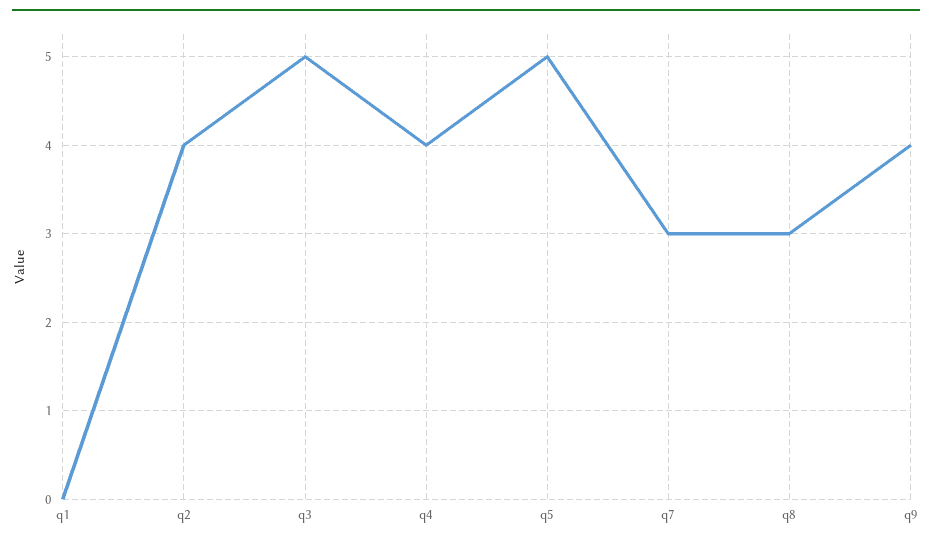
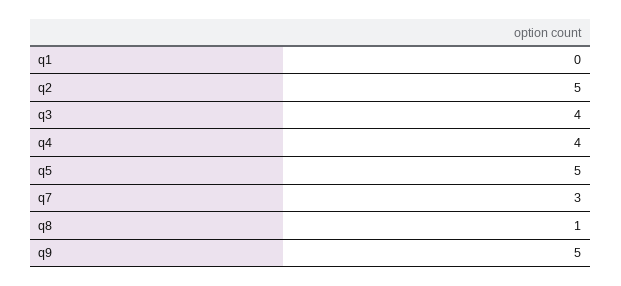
  {
    "q1": 0,
-   "q2": 4,
+   "q2": 5,
-   "q3": 5,
+   "q3": 4,
    "q4": 4,
    "q5": 5,
    "q7": 3,
-   "q8": 3,
+   "q8": 1,
-   "q9": 4
+   "q9": 5
  }

